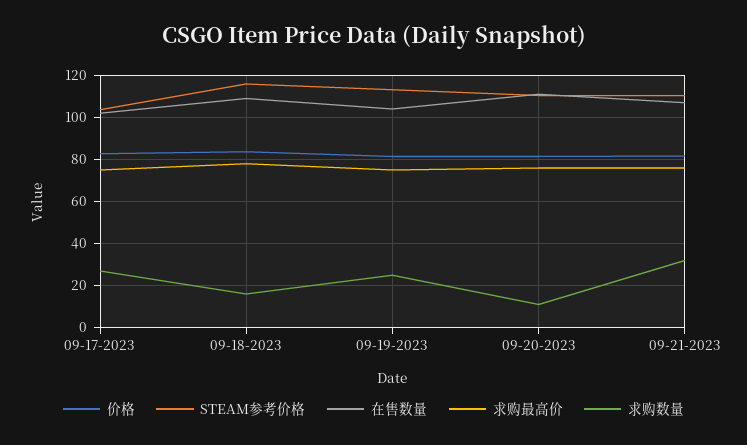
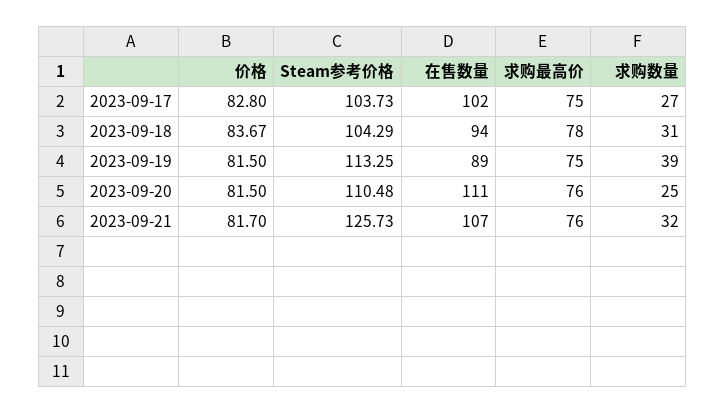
  {
    "价格": {
      "09-17-2023": 82.8,
      "09-18-2023": 83.67,
      "09-19-2023": 81.5,
      "09-20-2023": 81.5,
      "09-21-2023": 81.7
    },
    "STEAM参考价格": {
      "09-17-2023": 103.73,
-     "09-18-2023": 115,
+     "09-18-2023": 104.29,
      "09-19-2023": 113.25,
      "09-20-2023": 110.48,
-     "09-21-2023": 110
+     "09-21-2023": 125.73
    },
    "在售数量": {
      "09-17-2023": 102,
-     "09-18-2023": 110,
+     "09-18-2023": 94,
-     "09-19-2023": 105,
+     "09-19-2023": 89,
      "09-20-2023": 111,
      "09-21-2023": 107
    },
    "求购最高价": {
      "09-17-2023": 75,
      "09-18-2023": 78,
      "09-19-2023": 75,
      "09-20-2023": 76,
      "09-21-2023": 76
    },
    "求购数量": {
      "09-17-2023": 27,
-     "09-18-2023": 15,
+     "09-18-2023": 31,
-     "09-19-2023": 25,
+     "09-19-2023": 39,
-     "09-20-2023": 10,
+     "09-20-2023": 25,
      "09-21-2023": 32
    }
  }

